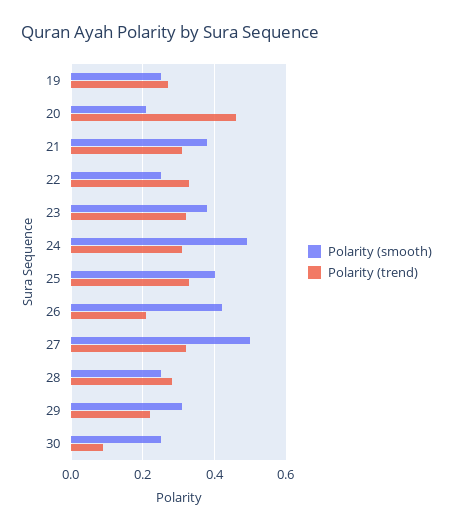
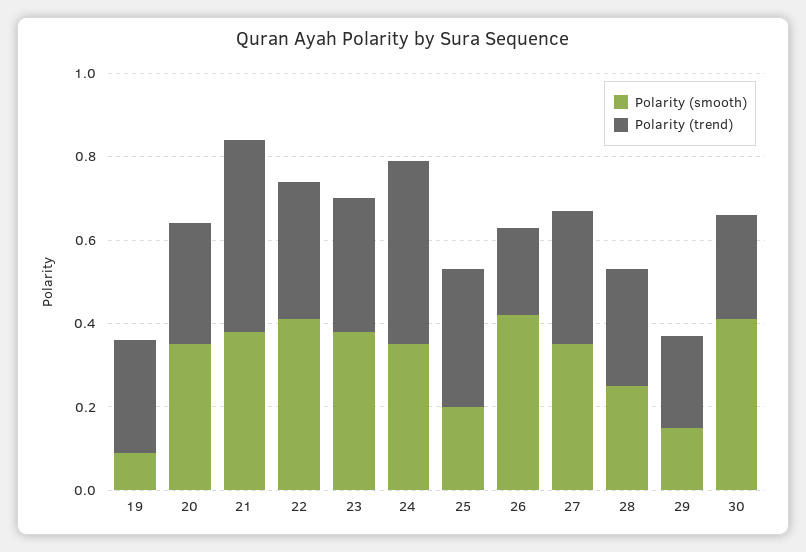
  {
    "Polarity (smooth)": {
-     "19": 0.25,
+     "19": 0.1,
-     "20": 0.2,
+     "20": 0.35,
      "21": 0.4,
-     "22": 0.25,
+     "22": 0.4,
      "23": 0.4,
-     "24": 0.5,
+     "24": 0.35,
-     "25": 0.4,
+     "25": 0.2,
      "26": 0.4,
-     "27": 0.5,
+     "27": 0.35,
      "28": 0.25,
-     "29": 0.3,
+     "29": 0.15,
-     "30": 0.25
+     "30": 0.4
    },
    "Polarity (trend)": {
      "19": 0.25,
-     "20": 0.45,
+     "20": 0.3,
-     "21": 0.3,
+     "21": 0.45,
      "22": 0.35,
      "23": 0.3,
-     "24": 0.3,
+     "24": 0.45,
      "25": 0.35,
      "26": 0.2,
      "27": 0.3,
      "28": 0.3,
      "29": 0.2,
-     "30": 0.1
+     "30": 0.25
    }
  }

